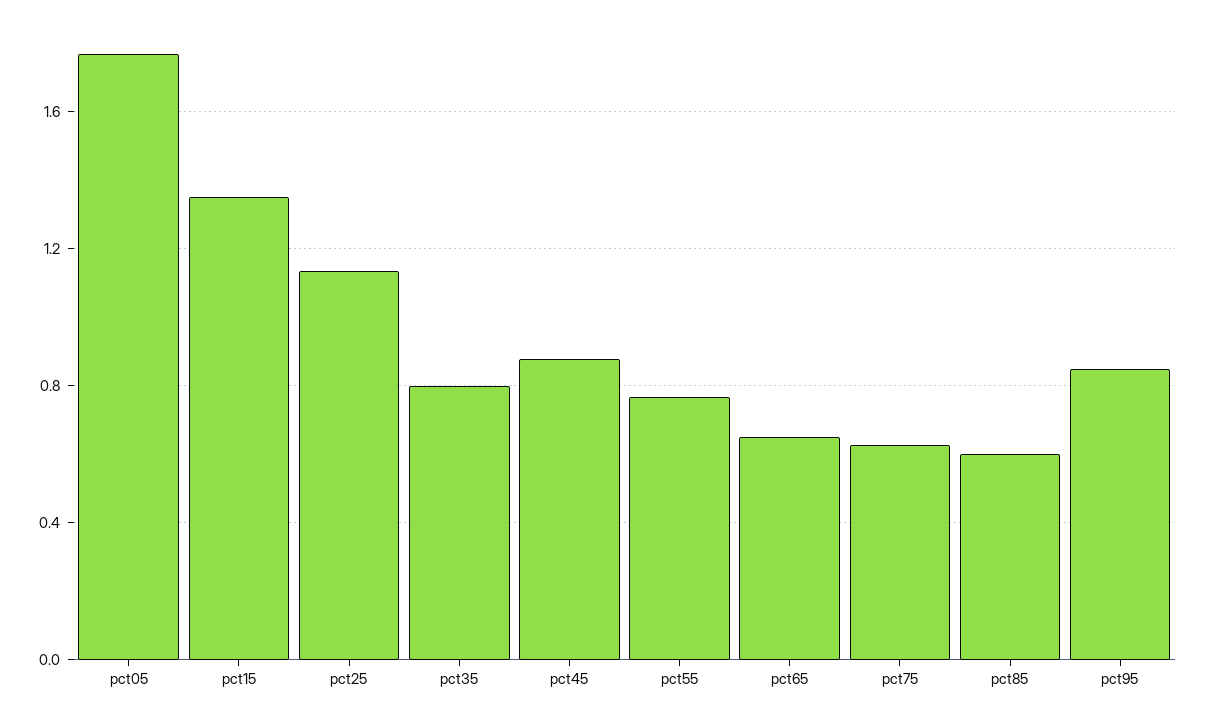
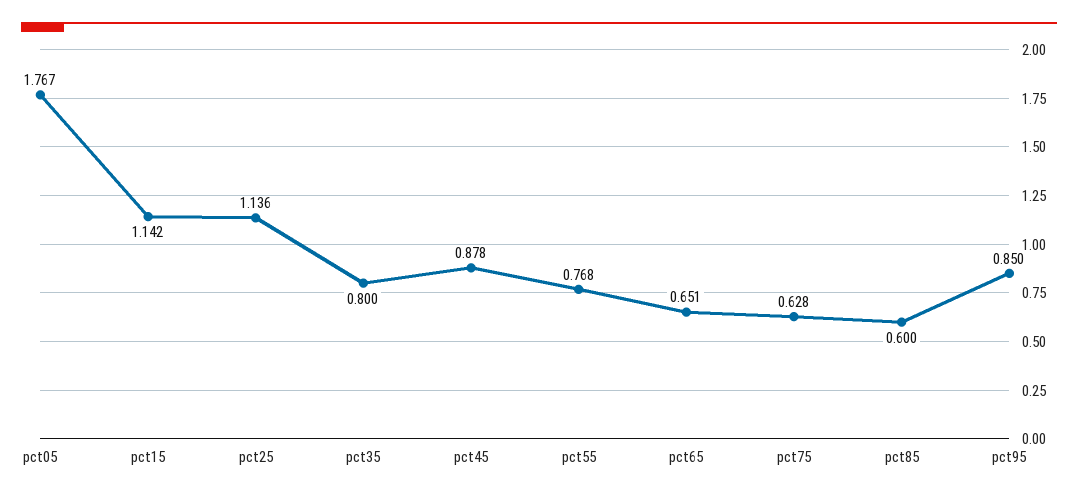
  {
    "pct05": 1.767,
-   "pct15": 1.35,
+   "pct15": 1.142,
    "pct25": 1.136,
    "pct35": 0.8,
    "pct45": 0.878,
    "pct55": 0.768,
    "pct65": 0.651,
    "pct75": 0.628,
    "pct85": 0.6,
    "pct95": 0.85
  }

